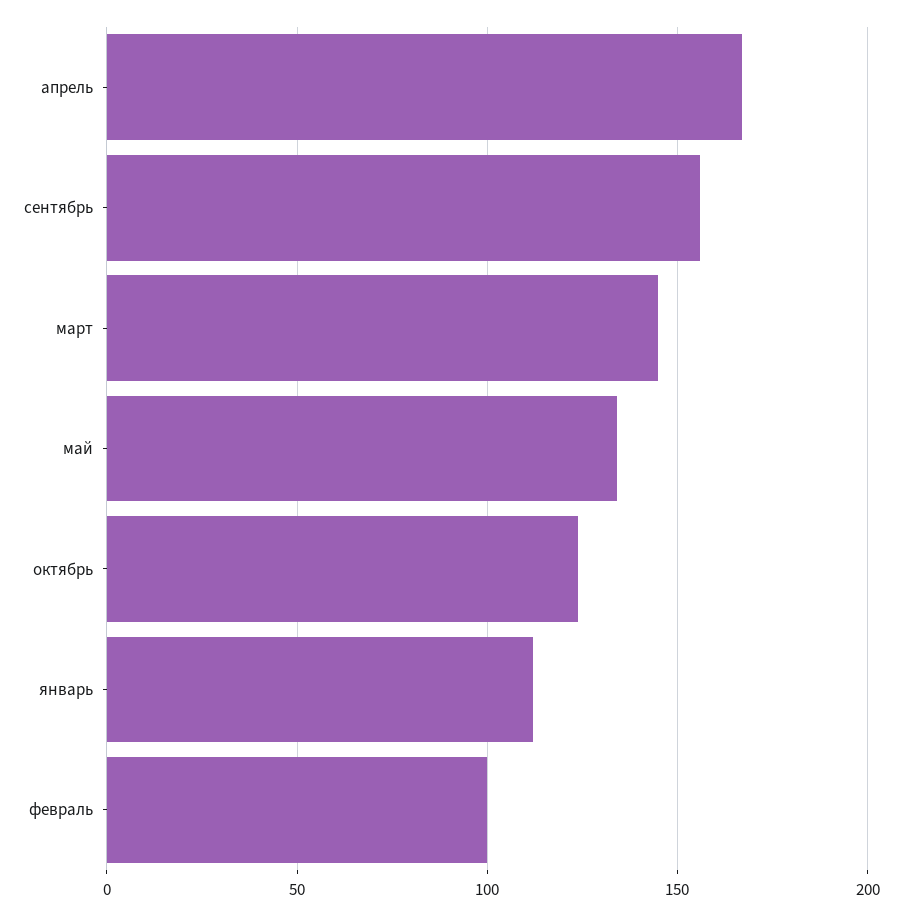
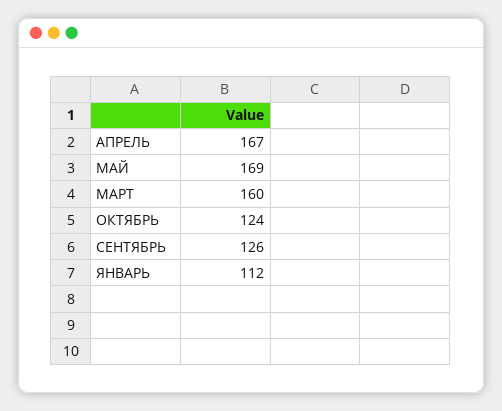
  {
    "апрель": 167,
-   "сентябрь": 155,
+   "сентябрь": 126,
-   "март": 145,
+   "март": 160,
-   "май": 135,
+   "май": 169,
    "октябрь": 124,
-   "январь": 112,
+   "январь": 112
-   "февраль": 100
  }

